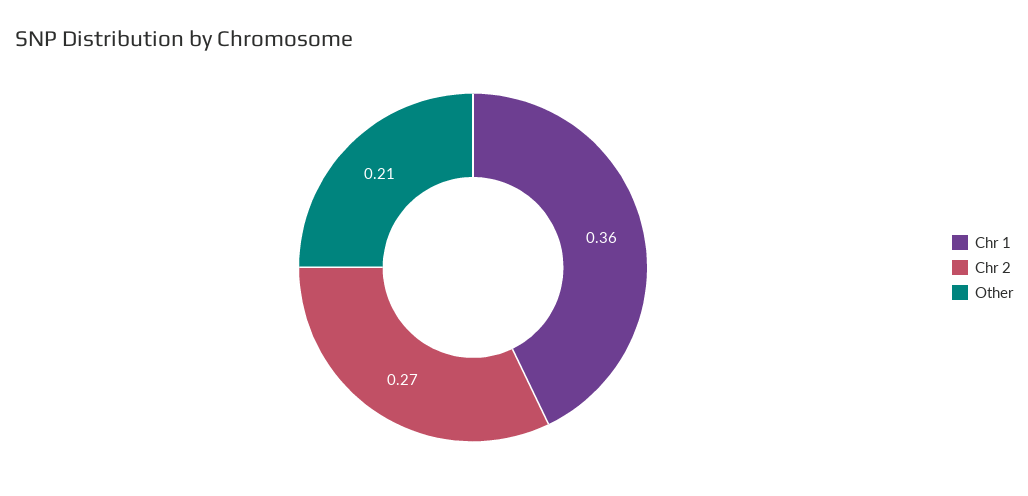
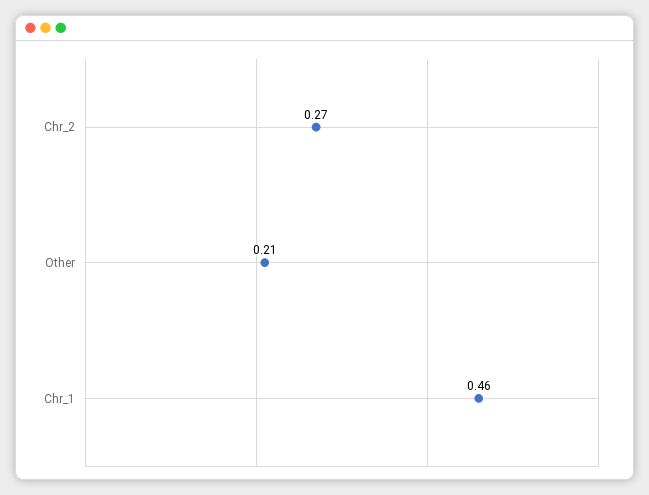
  {
-   "Chr 1": 0.36,
+   "Chr 1": 0.46,
    "Chr 2": 0.27,
    "Other": 0.21
  }

